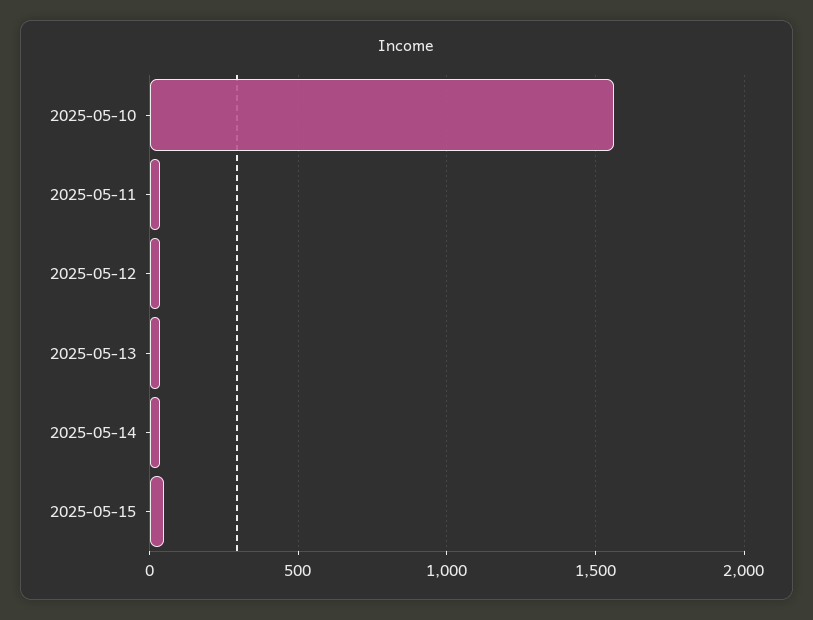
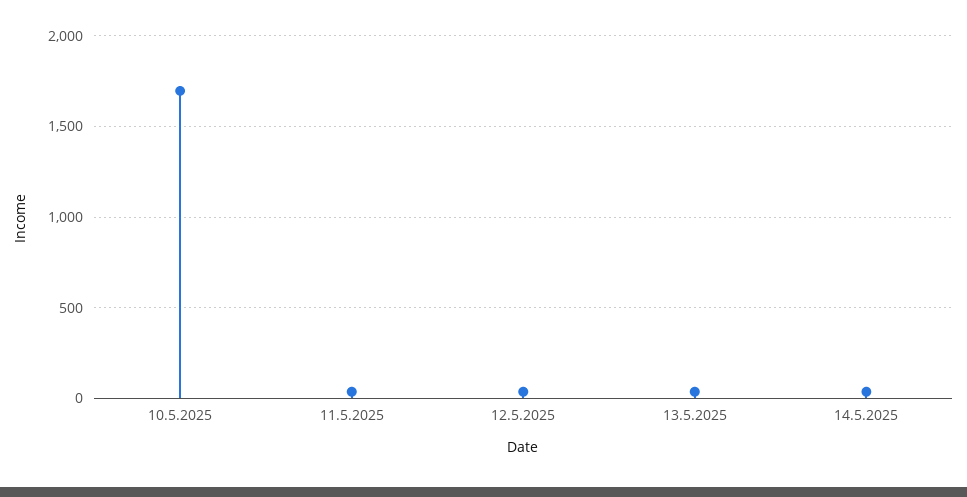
  {
-   "2025-05-10": 1550,
+   "2025-05-10": 1700,
    "2025-05-11": 50,
    "2025-05-12": 50,
    "2025-05-13": 50,
-   "2025-05-14": 50,
+   "2025-05-14": 50
-   "2025-05-15": 50
  }

